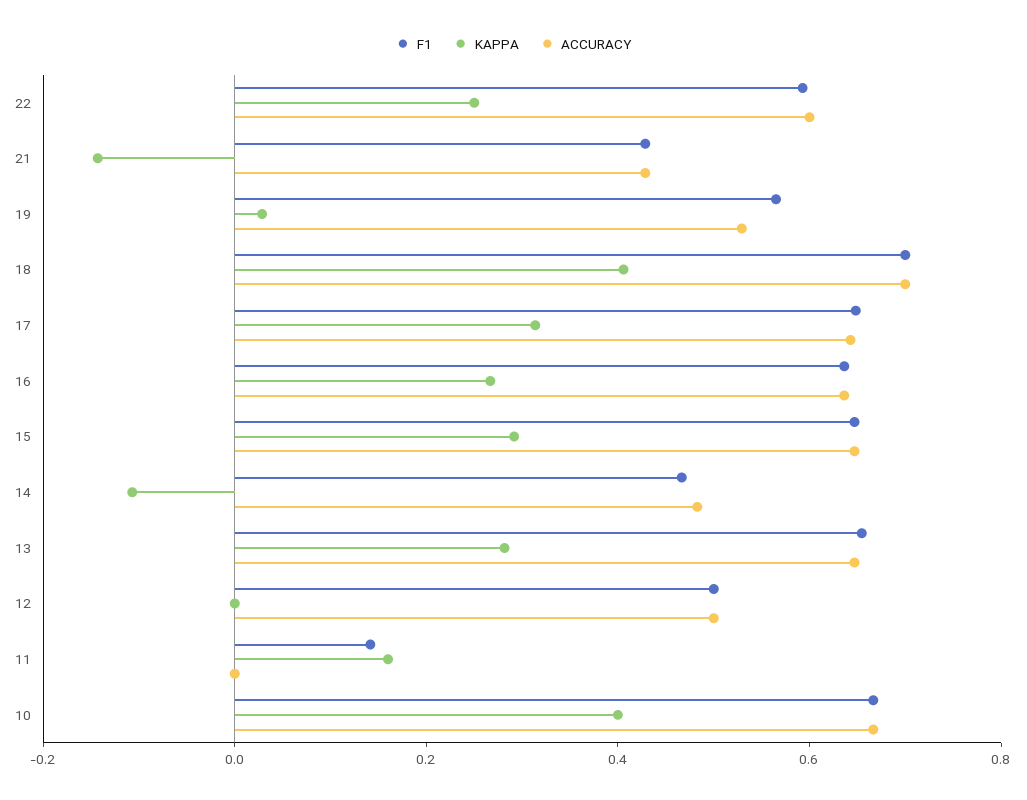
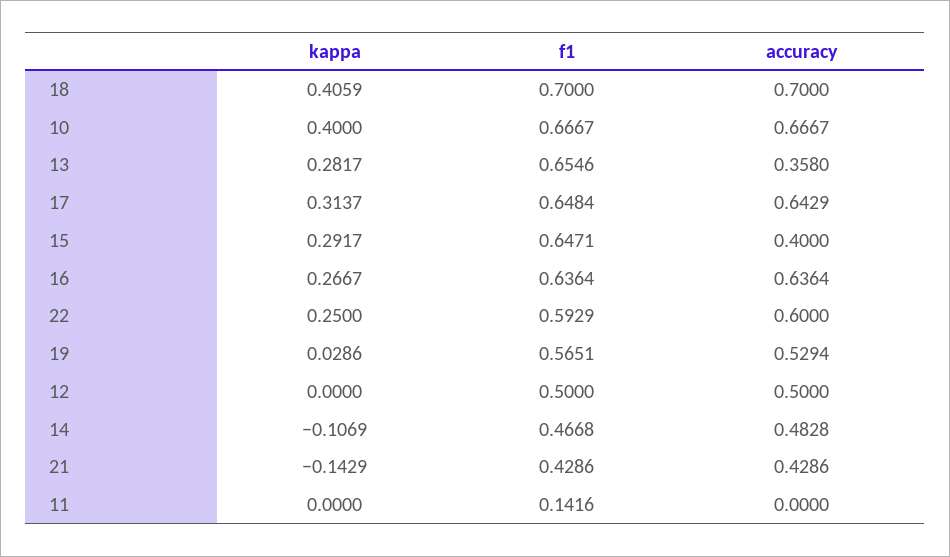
  {
    "F1": {
      "22": 0.5929,
      "21": 0.4286,
      "19": 0.5651,
      "18": 0.7,
      "17": 0.6484,
      "16": 0.6364,
      "15": 0.6471,
      "14": 0.4668,
      "13": 0.6546,
      "12": 0.5,
      "11": 0.1416,
      "10": 0.6667
    },
    "KAPPA": {
      "22": 0.25,
      "21": -0.1429,
      "19": 0.0286,
      "18": 0.4059,
      "17": 0.3137,
      "16": 0.2667,
      "15": 0.2917,
      "14": -0.1069,
      "13": 0.2817,
      "12": 0,
-     "11": 0.15,
+     "11": 0,
      "10": 0.4
    },
    "ACCURACY": {
      "22": 0.6,
      "21": 0.4286,
      "19": 0.5294,
      "18": 0.7,
      "17": 0.6429,
      "16": 0.6364,
-     "15": 0.65,
+     "15": 0.4,
      "14": 0.4828,
-     "13": 0.65,
+     "13": 0.358,
      "12": 0.5,
      "11": 0,
      "10": 0.6667
    }
  }

